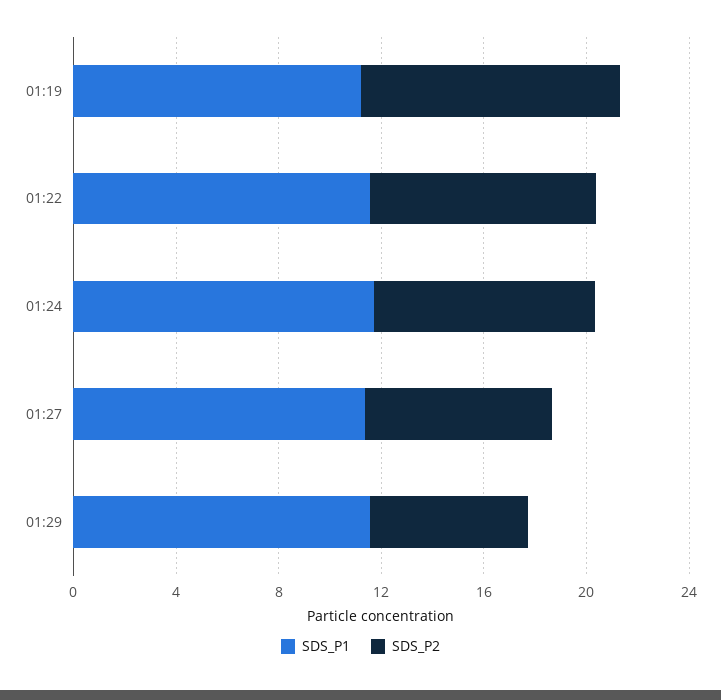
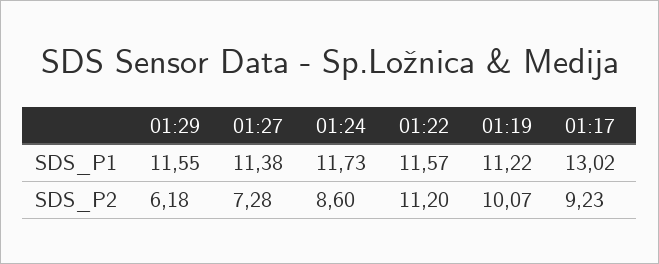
  {
    "SDS_P1": {
      "01:19": 11.22,
      "01:22": 11.57,
      "01:24": 11.73,
      "01:27": 11.38,
-     "01:29": 11.55
+     "01:29": 11.55,
+     "01:17": 13.02
    },
    "SDS_P2": {
      "01:19": 10.07,
-     "01:22": 9,
+     "01:22": 11.2,
      "01:24": 8.6,
      "01:27": 7.28,
-     "01:29": 6.18
+     "01:29": 6.18,
+     "01:17": 9.23
    }
  }

